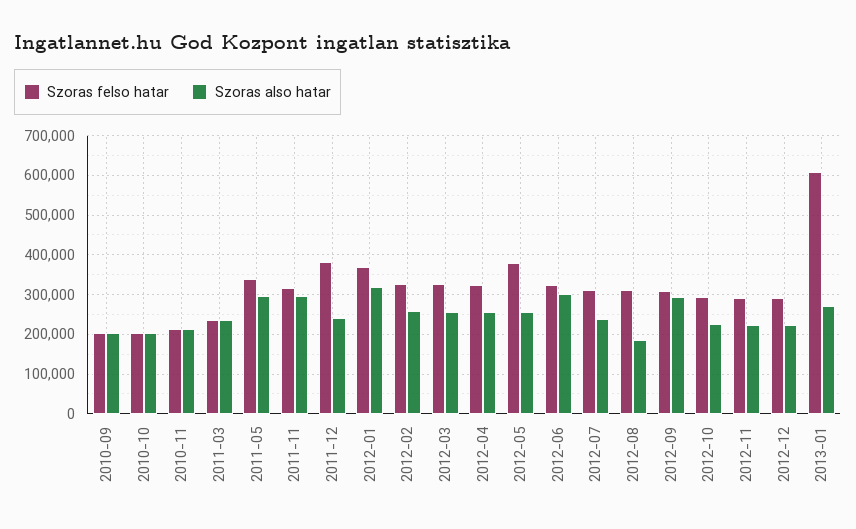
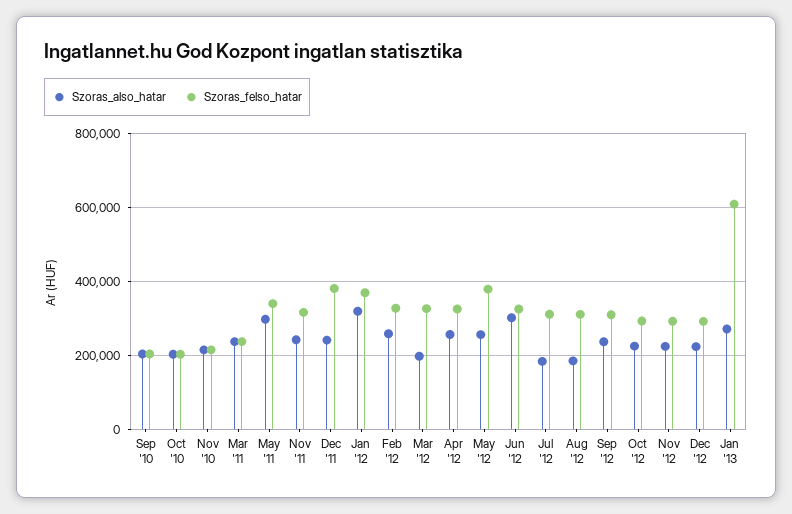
  {
    "Szoras felso hatar": {
      "2010-09": 200000,
      "2010-10": 200000,
      "2010-11": 220000,
      "2011-03": 240000,
      "2011-05": 340000,
      "2011-11": 320000,
      "2011-12": 380000,
      "2012-01": 360000,
      "2012-02": 320000,
      "2012-03": 320000,
      "2012-04": 320000,
      "2012-05": 380000,
      "2012-06": 320000,
      "2012-07": 320000,
      "2012-08": 320000,
      "2012-09": 300000,
      "2012-10": 300000,
      "2012-11": 300000,
      "2012-12": 300000,
      "2013-01": 600000
    },
    "Szoras also hatar": {
      "2010-09": 200000,
      "2010-10": 200000,
      "2010-11": 220000,
      "2011-03": 240000,
      "2011-05": 300000,
-     "2011-11": 300000,
+     "2011-11": 240000,
      "2011-12": 240000,
      "2012-01": 320000,
      "2012-02": 260000,
-     "2012-03": 260000,
+     "2012-03": 200000,
      "2012-04": 260000,
      "2012-05": 260000,
      "2012-06": 300000,
-     "2012-07": 240000,
+     "2012-07": 180000,
      "2012-08": 180000,
-     "2012-09": 300000,
+     "2012-09": 240000,
      "2012-10": 220000,
      "2012-11": 220000,
      "2012-12": 220000,
      "2013-01": 280000
    }
  }

